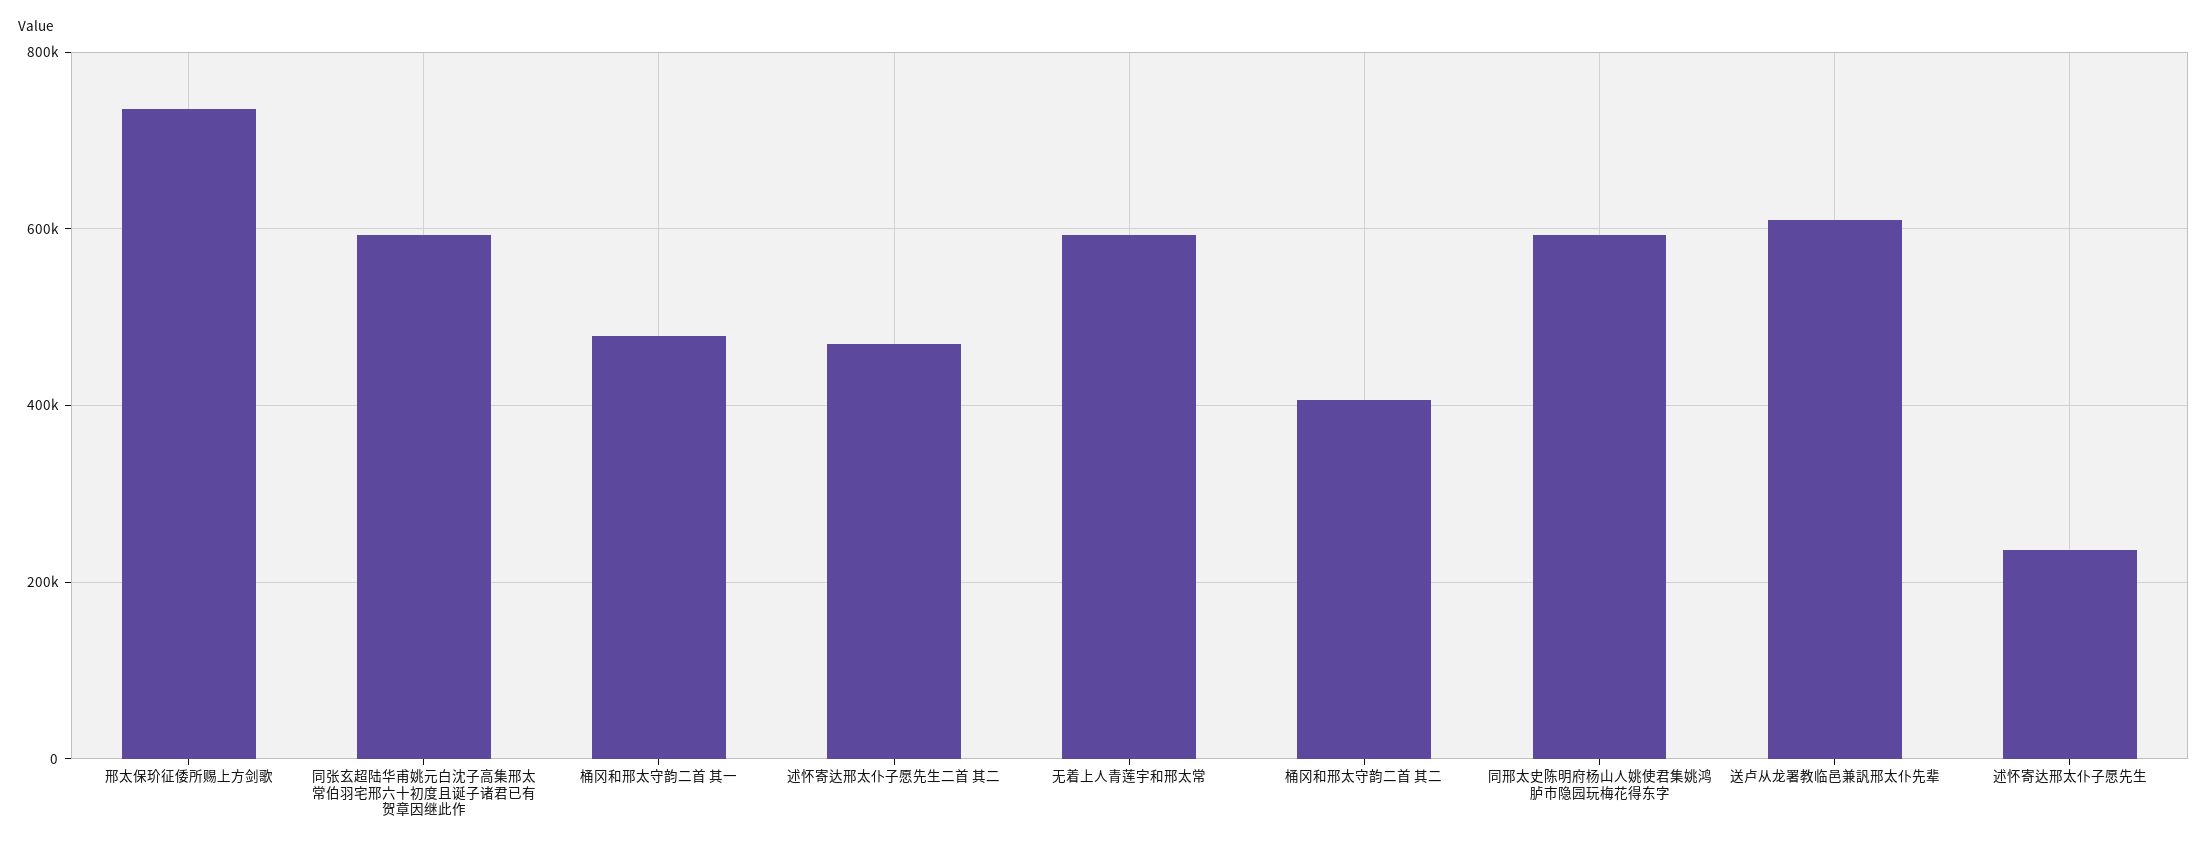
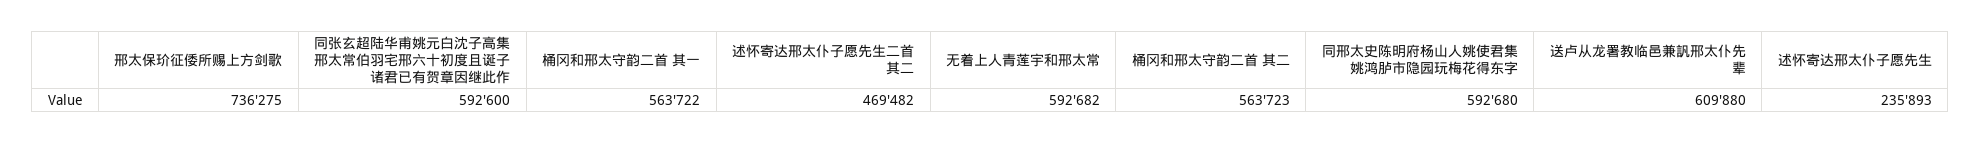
  {
    "邢太保玠征倭所赐上方剑歌": 736275,
    "同张玄超陆华甫姚元白沈子高集邢太常伯羽宅邢六十初度且诞子诸君已有贺章因继此作": 592600,
-   "桶冈和邢太守韵二首 其一": 480000,
+   "桶冈和邢太守韵二首 其一": 563722,
    "述怀寄达邢太仆子愿先生二首 其二": 469482,
    "无着上人青莲宇和邢太常": 592682,
-   "桶冈和邢太守韵二首 其二": 400000,
+   "桶冈和邢太守韵二首 其二": 563723,
    "同邢太史陈明府杨山人姚使君集姚鸿胪市隐园玩梅花得东字": 592680,
    "送卢从龙署教临邑兼訉邢太仆先辈": 609880,
    "述怀寄达邢太仆子愿先生": 235893
  }

